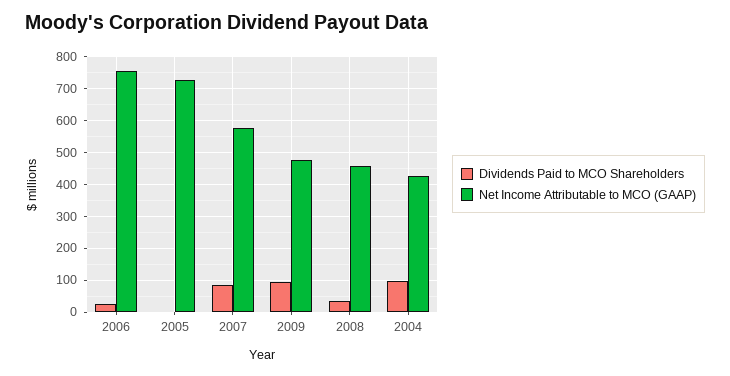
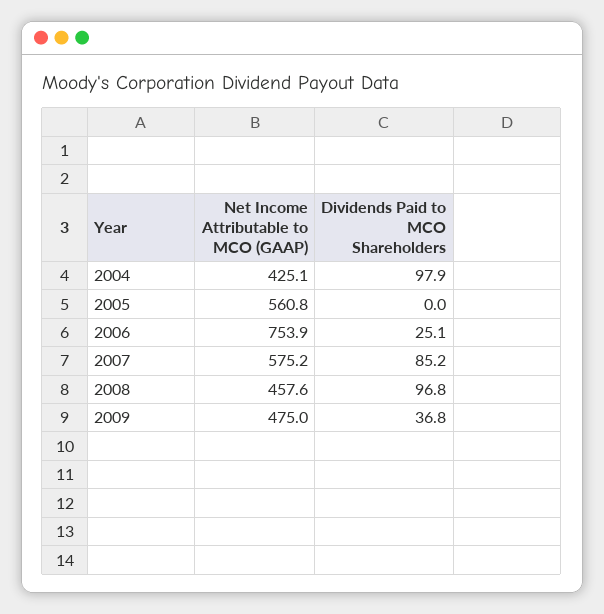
  {
    "Dividends Paid to MCO Shareholders": {
      "2006": 25.1,
      "2005": 0,
      "2007": 85.2,
-     "2009": 100,
+     "2009": 36.8,
-     "2008": 40,
+     "2008": 96.8,
      "2004": 97.9
    },
    "Net Income Attributable to MCO (GAAP)": {
      "2006": 753.9,
-     "2005": 720,
+     "2005": 560.8,
      "2007": 575.2,
      "2009": 475,
      "2008": 457.6,
      "2004": 425.1
    }
  }

